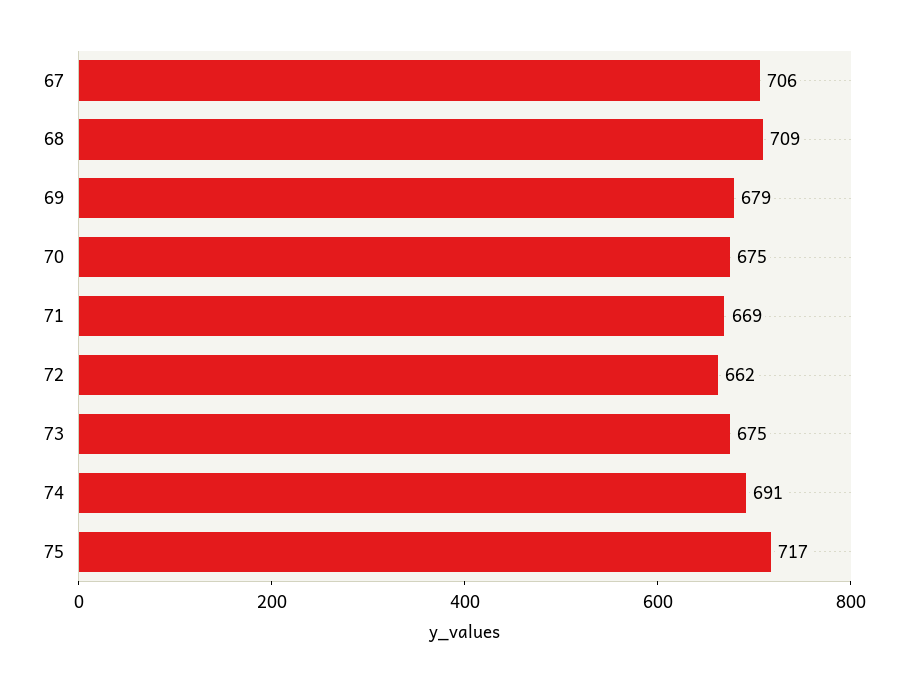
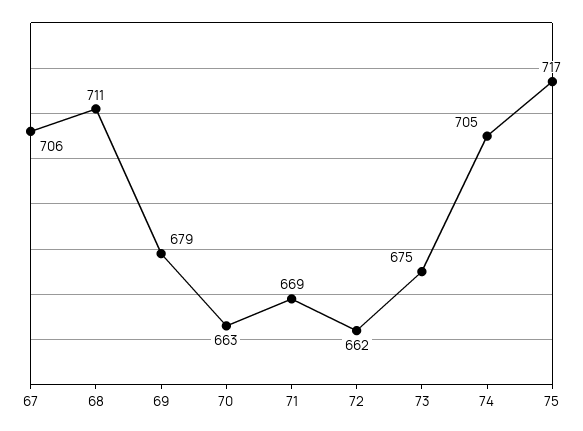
  {
    "67": 706,
-   "68": 709,
+   "68": 711,
    "69": 679,
-   "70": 675,
+   "70": 663,
    "71": 669,
    "72": 662,
    "73": 675,
-   "74": 691,
+   "74": 705,
    "75": 717
  }

